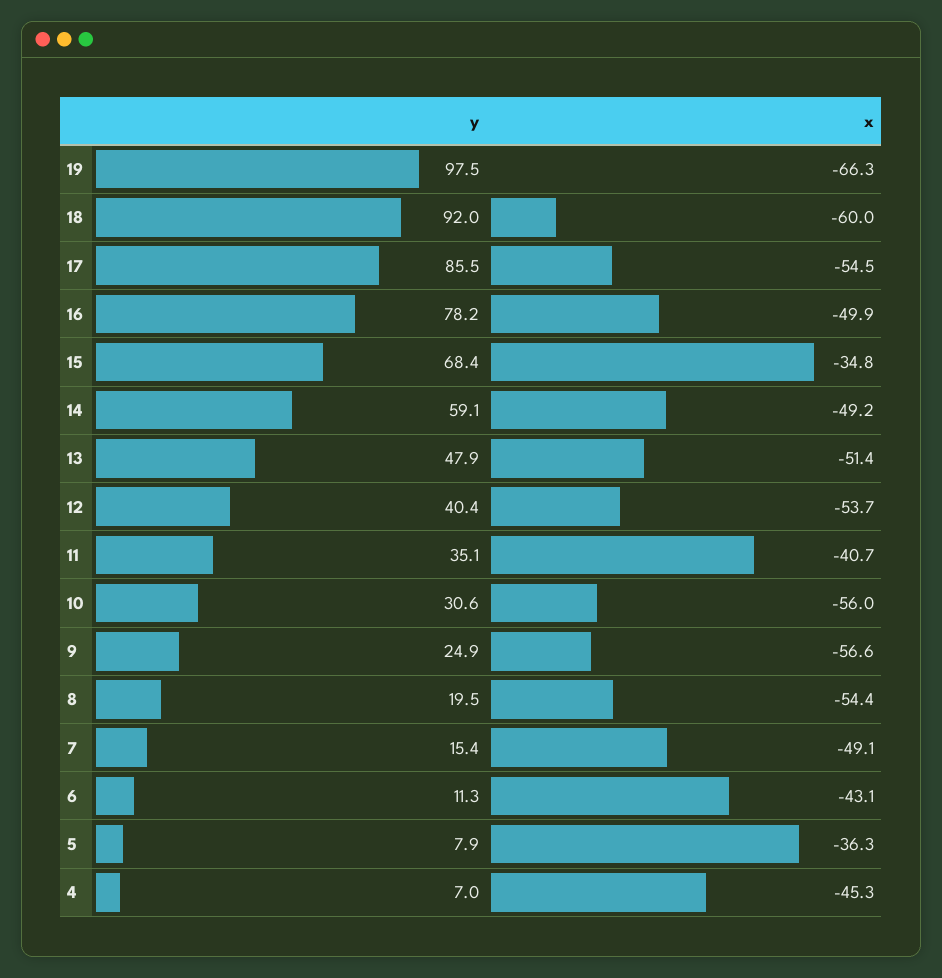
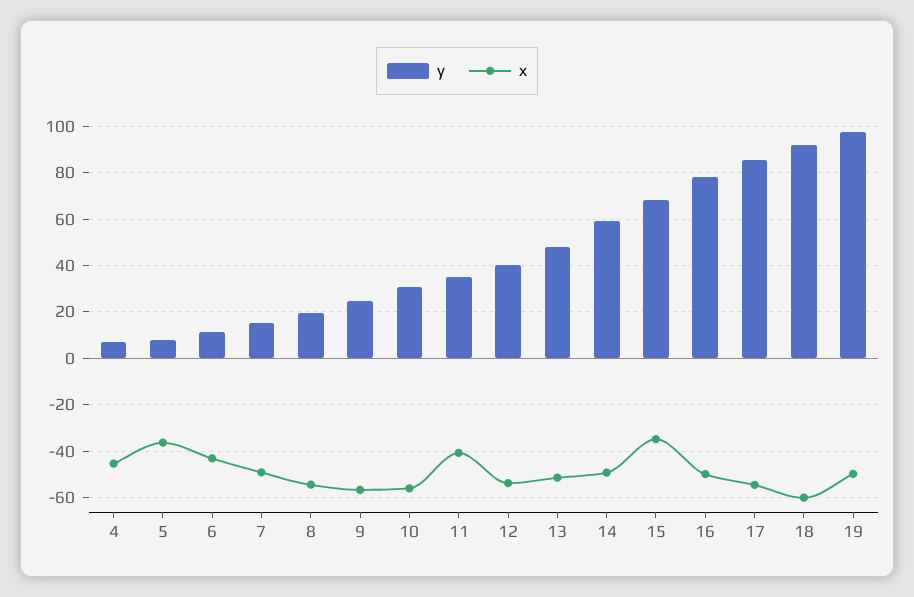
  {
    "y": {
      "19": 97.5,
      "18": 92,
      "17": 85.5,
      "16": 78.2,
      "15": 68.4,
      "14": 59.1,
      "13": 47.9,
      "12": 40.4,
      "11": 35.1,
      "10": 30.6,
      "9": 24.9,
      "8": 19.5,
      "7": 15.4,
      "6": 11.3,
      "5": 7.9,
      "4": 7
    },
    "x": {
-     "19": -66.3,
+     "19": -50,
      "18": -60,
      "17": -54.5,
      "16": -49.9,
      "15": -34.8,
      "14": -49.2,
      "13": -51.4,
      "12": -53.7,
      "11": -40.7,
      "10": -56,
      "9": -56.6,
      "8": -54.4,
      "7": -49.1,
      "6": -43.1,
      "5": -36.3,
      "4": -45.3
    }
  }

